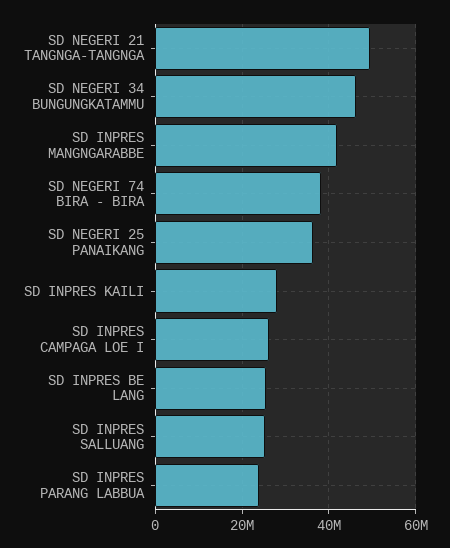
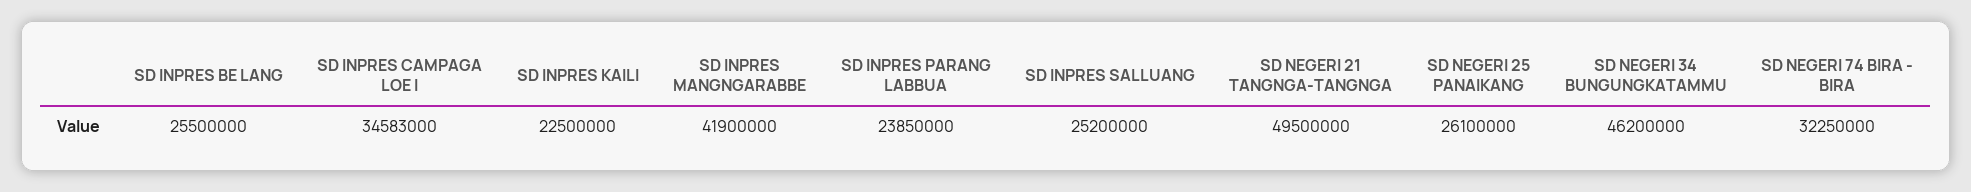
  {
    "SD NEGERI 21 TANGNGA-TANGNGA": 49500000,
    "SD NEGERI 34 BUNGUNGKATAMMU": 46200000,
    "SD INPRES MANGNGARABBE": 41900000,
-   "SD NEGERI 74 BIRA - BIRA": 38000000,
+   "SD NEGERI 74 BIRA - BIRA": 32250000,
-   "SD NEGERI 25 PANAIKANG": 36000000,
+   "SD NEGERI 25 PANAIKANG": 26100000,
-   "SD INPRES KAILI": 28000000,
+   "SD INPRES KAILI": 22500000,
-   "SD INPRES CAMPAGA LOE I": 26000000,
+   "SD INPRES CAMPAGA LOE I": 34583000,
    "SD INPRES BE LANG": 25500000,
    "SD INPRES SALLUANG": 25200000,
    "SD INPRES PARANG LABBUA": 23850000
  }

